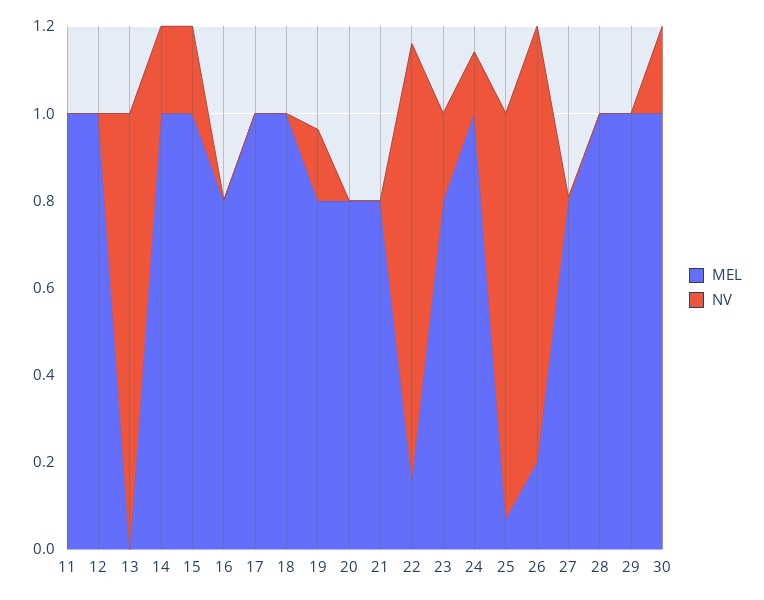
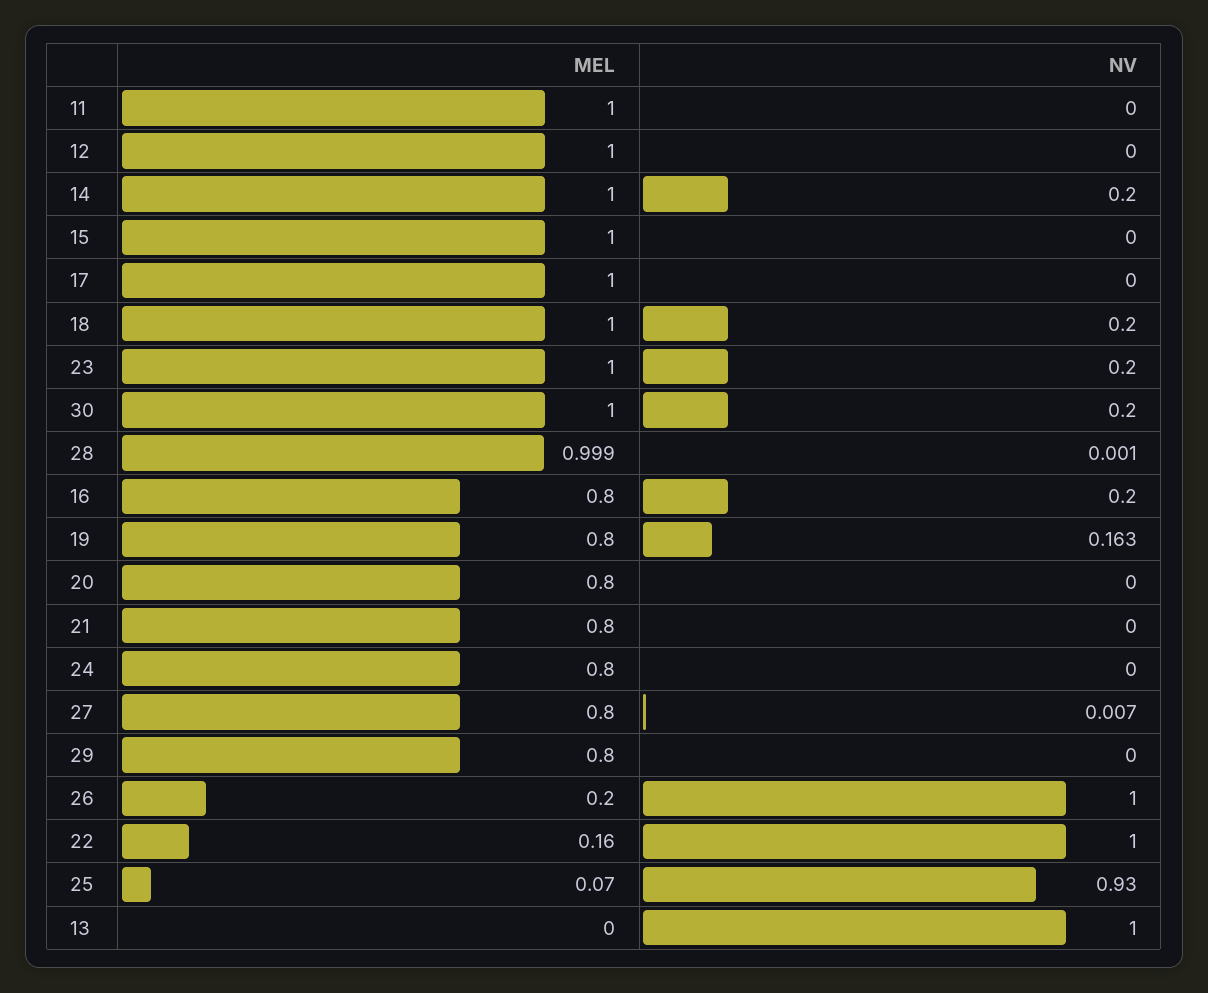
  {
    "MEL": {
      "11": 1,
      "12": 1,
      "13": 0,
      "14": 1,
      "15": 1,
      "16": 0.8,
      "17": 1,
      "18": 1,
      "19": 0.8,
      "20": 0.8,
      "21": 0.8,
      "22": 0.16,
-     "23": 0.8,
+     "23": 1,
-     "24": 1,
+     "24": 0.8,
      "25": 0.07,
      "26": 0.2,
      "27": 0.8,
      "28": 0.999,
-     "29": 1,
+     "29": 0.8,
      "30": 1
    },
    "NV": {
      "11": 0,
      "12": 0,
      "13": 1,
      "14": 0.2,
-     "15": 0.2,
+     "15": 0,
-     "16": 0,
+     "16": 0.2,
      "17": 0,
-     "18": 0,
+     "18": 0.2,
      "19": 0.163,
      "20": 0,
      "21": 0,
      "22": 1,
      "23": 0.2,
-     "24": 0.15,
+     "24": 0,
      "25": 0.93,
      "26": 1,
      "27": 0.007,
      "28": 0.001,
      "29": 0,
      "30": 0.2
    }
  }

